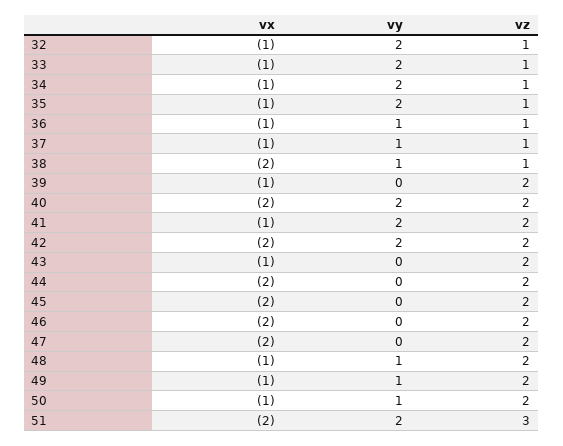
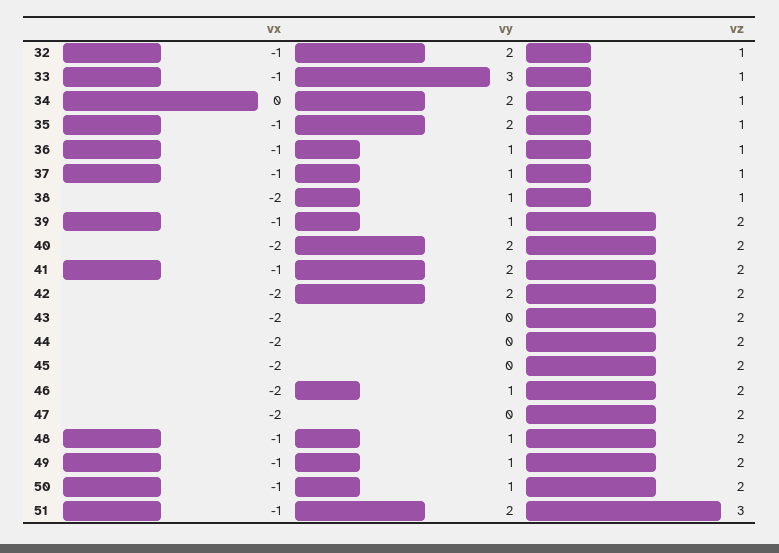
  {
    "vx": {
      "32": -1,
      "33": -1,
-     "34": -1,
+     "34": 0,
      "35": -1,
      "36": -1,
      "37": -1,
      "38": -2,
      "39": -1,
      "40": -2,
      "41": -1,
      "42": -2,
-     "43": -1,
+     "43": -2,
      "44": -2,
      "45": -2,
      "46": -2,
      "47": -2,
      "48": -1,
      "49": -1,
      "50": -1,
-     "51": -2
+     "51": -1
    },
    "vy": {
      "32": 2,
-     "33": 2,
+     "33": 3,
      "34": 2,
      "35": 2,
      "36": 1,
      "37": 1,
      "38": 1,
-     "39": 0,
+     "39": 1,
      "40": 2,
      "41": 2,
      "42": 2,
      "43": 0,
      "44": 0,
      "45": 0,
-     "46": 0,
+     "46": 1,
      "47": 0,
      "48": 1,
      "49": 1,
      "50": 1,
      "51": 2
    },
    "vz": {
      "32": 1,
      "33": 1,
      "34": 1,
      "35": 1,
      "36": 1,
      "37": 1,
      "38": 1,
      "39": 2,
      "40": 2,
      "41": 2,
      "42": 2,
      "43": 2,
      "44": 2,
      "45": 2,
      "46": 2,
      "47": 2,
      "48": 2,
      "49": 2,
      "50": 2,
      "51": 3
    }
  }

